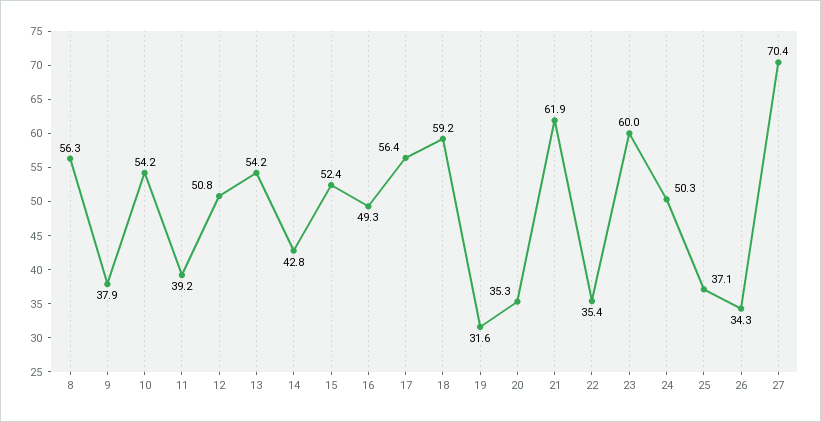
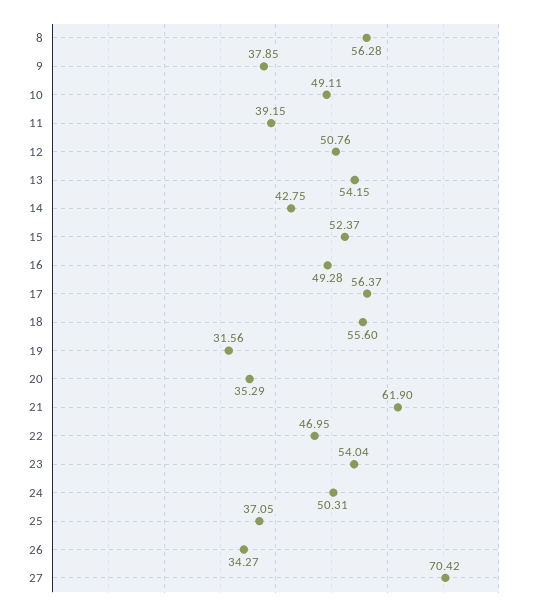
  {
    "8": 56.28,
    "9": 37.85,
-   "10": 54.2,
+   "10": 49.11,
    "11": 39.15,
    "12": 50.76,
    "13": 54.15,
    "14": 42.75,
    "15": 52.37,
    "16": 49.28,
    "17": 56.37,
-   "18": 59.2,
+   "18": 55.6,
    "19": 31.56,
    "20": 35.29,
    "21": 61.9,
-   "22": 35.4,
+   "22": 46.95,
-   "23": 60,
+   "23": 54.04,
    "24": 50.31,
    "25": 37.05,
    "26": 34.27,
    "27": 70.42
  }

